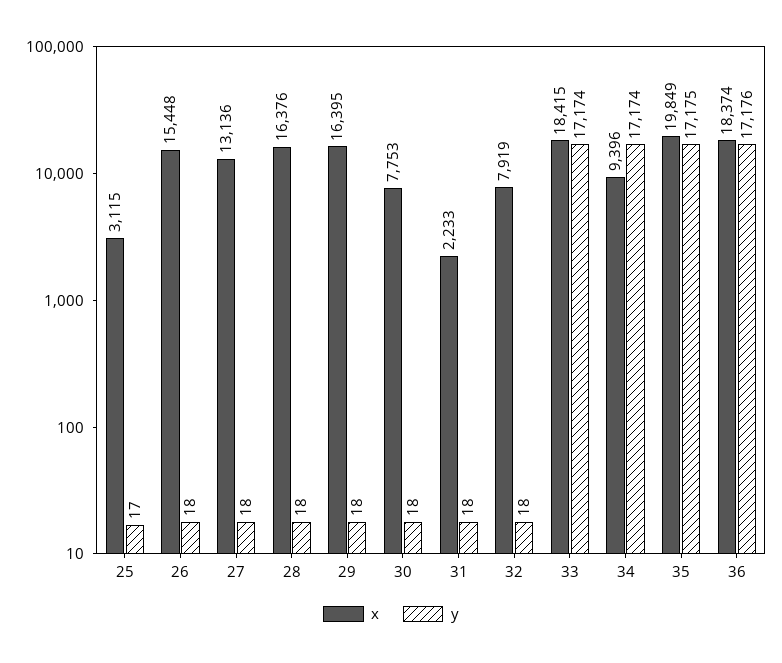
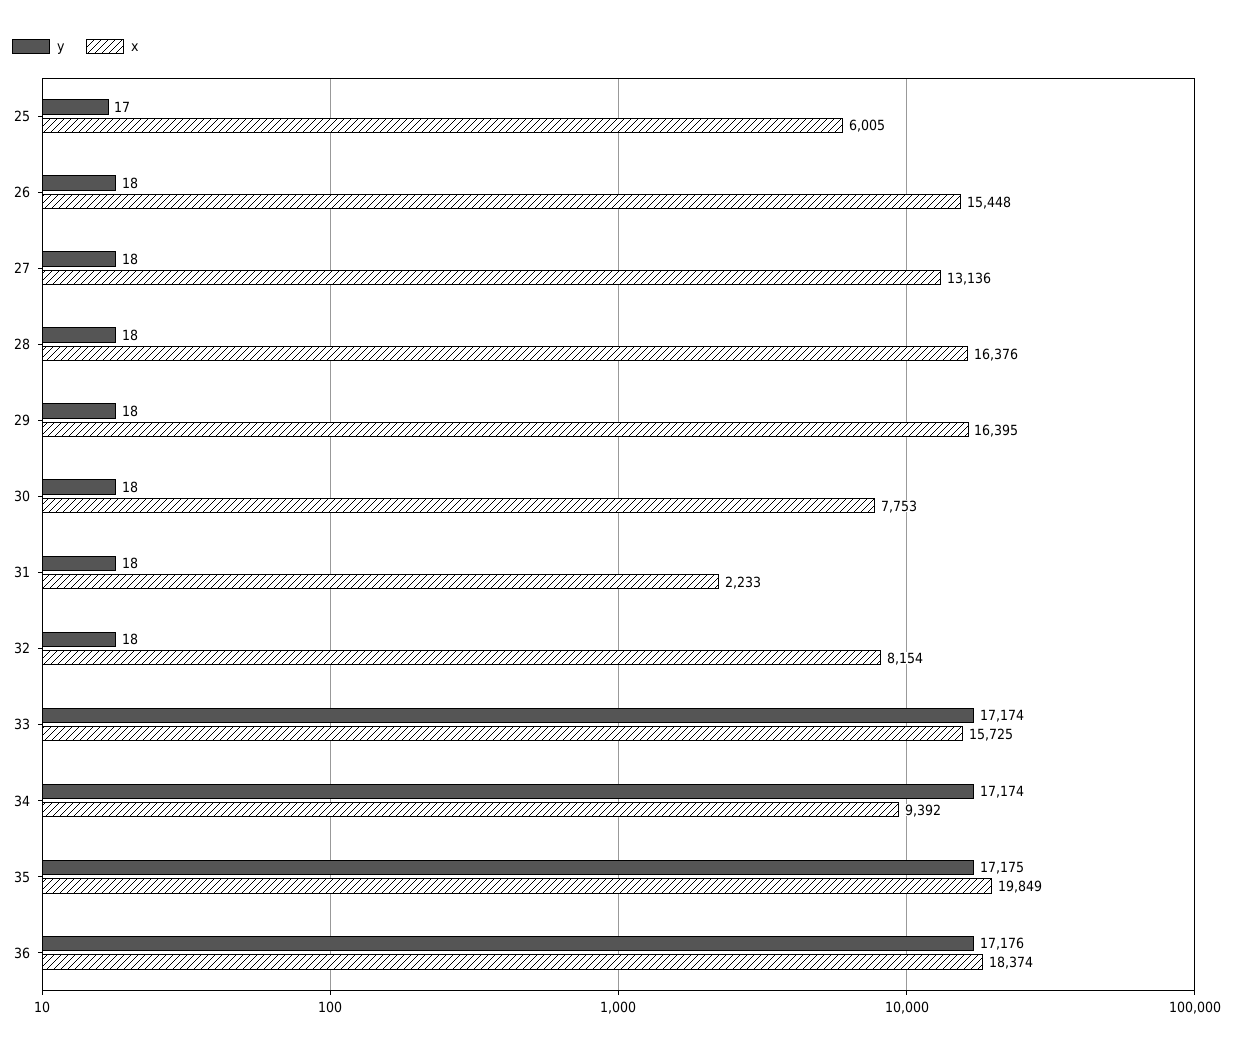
  {
    "x": {
-     "25": 3115,
+     "25": 6005,
      "26": 15448,
      "27": 13136,
      "28": 16376,
      "29": 16395,
      "30": 7753,
      "31": 2233,
-     "32": 7919,
+     "32": 8154,
-     "33": 18415,
+     "33": 15725,
-     "34": 9396,
+     "34": 9392,
      "35": 19849,
      "36": 18374
    },
    "y": {
      "25": 17,
      "26": 18,
      "27": 18,
      "28": 18,
      "29": 18,
      "30": 18,
      "31": 18,
      "32": 18,
      "33": 17174,
      "34": 17174,
      "35": 17175,
      "36": 17176
    }
  }

